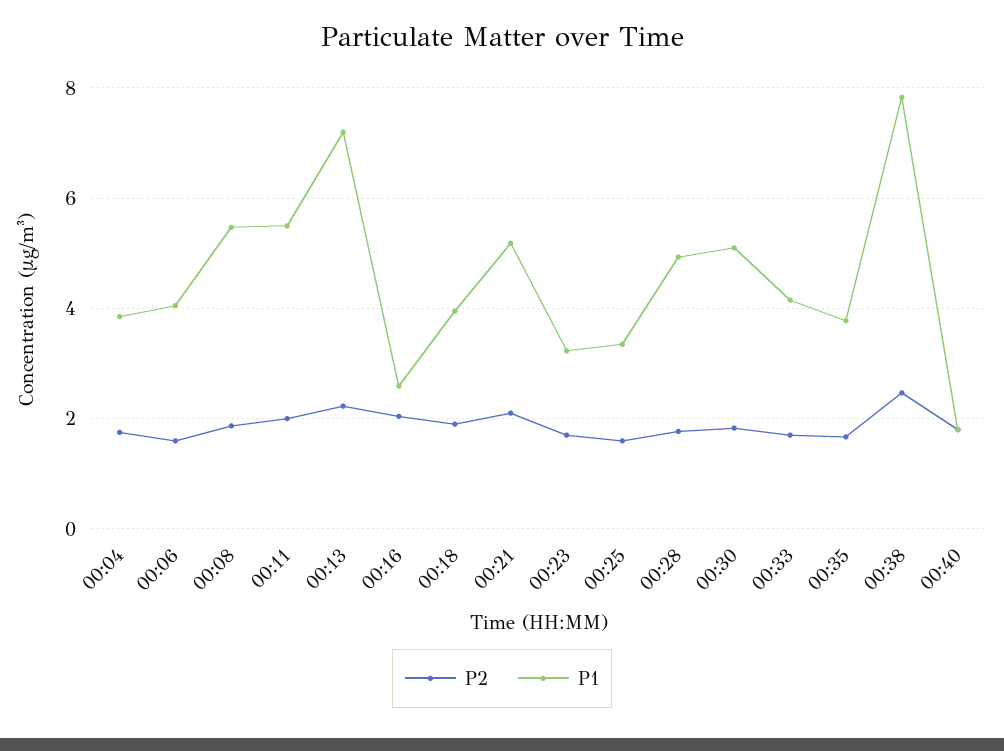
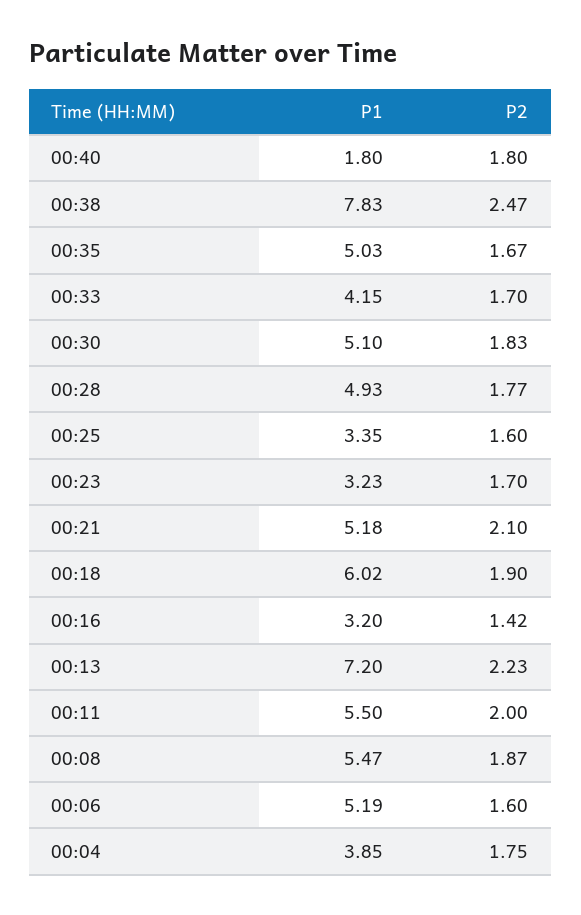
  {
    "P2": {
      "00:04": 1.75,
      "00:06": 1.6,
      "00:08": 1.87,
      "00:11": 2,
      "00:13": 2.23,
-     "00:16": 2,
+     "00:16": 1.42,
      "00:18": 1.9,
      "00:21": 2.1,
      "00:23": 1.7,
      "00:25": 1.6,
      "00:28": 1.77,
      "00:30": 1.83,
      "00:33": 1.7,
      "00:35": 1.67,
      "00:38": 2.47,
      "00:40": 1.8
    },
    "P1": {
      "00:04": 3.85,
-     "00:06": 4,
+     "00:06": 5.19,
      "00:08": 5.47,
      "00:11": 5.5,
      "00:13": 7.2,
-     "00:16": 2.6,
+     "00:16": 3.2,
-     "00:18": 4,
+     "00:18": 6.02,
      "00:21": 5.18,
      "00:23": 3.23,
      "00:25": 3.35,
      "00:28": 4.93,
      "00:30": 5.1,
      "00:33": 4.15,
-     "00:35": 3.8,
+     "00:35": 5.03,
      "00:38": 7.83,
      "00:40": 1.8
    }
  }

